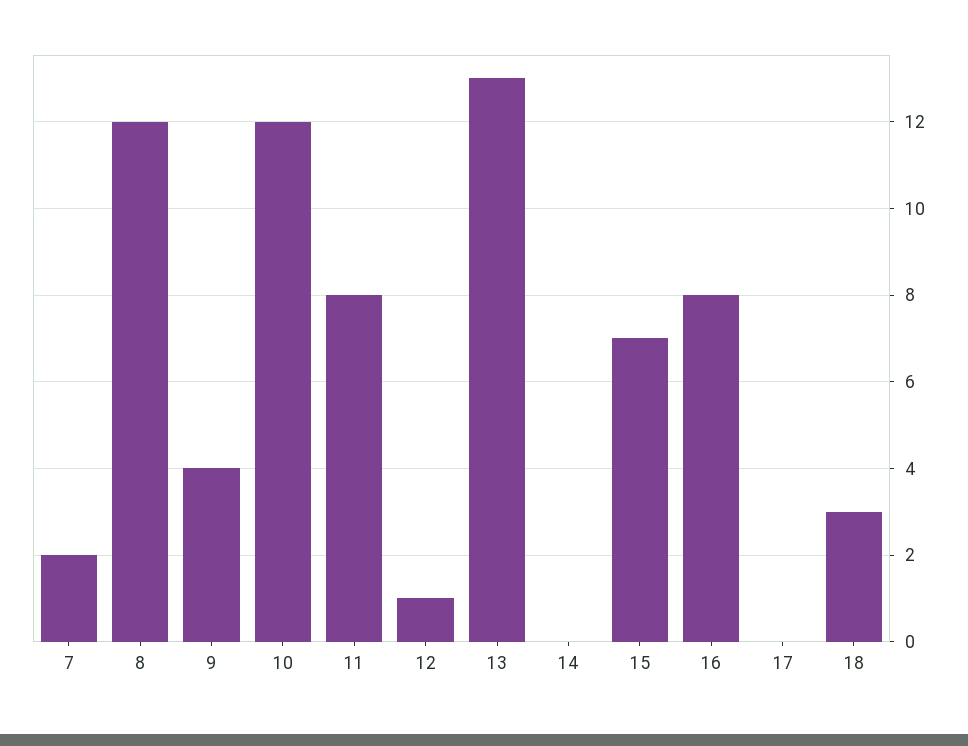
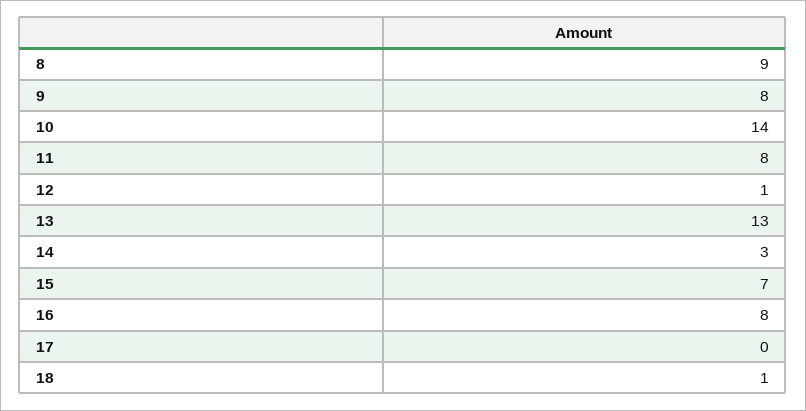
  {
-   "7": 2,
-   "8": 12,
+   "8": 9,
-   "9": 4,
+   "9": 8,
-   "10": 12,
+   "10": 14,
    "11": 8,
    "12": 1,
    "13": 13,
-   "14": 0,
+   "14": 3,
    "15": 7,
    "16": 8,
    "17": 0,
-   "18": 3
+   "18": 1
  }

